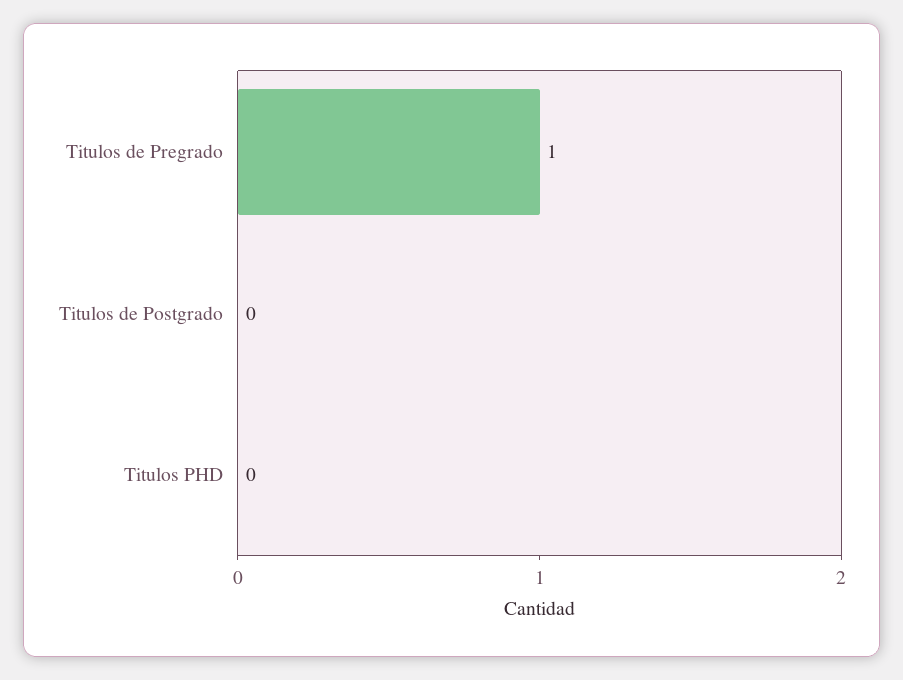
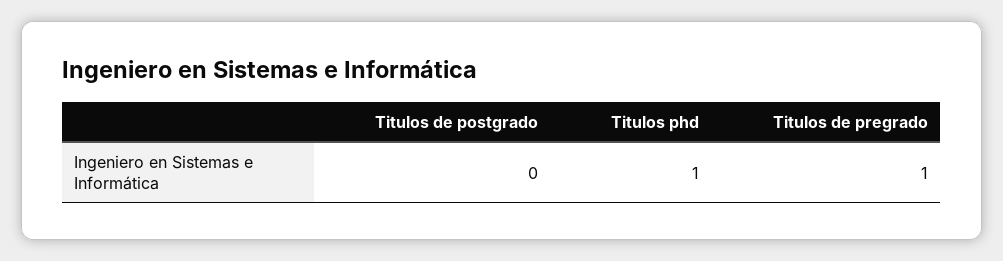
  {
    "Titulos de Pregrado": 1,
    "Titulos de Postgrado": 0,
-   "Titulos PHD": 0
+   "Titulos PHD": 1
  }

